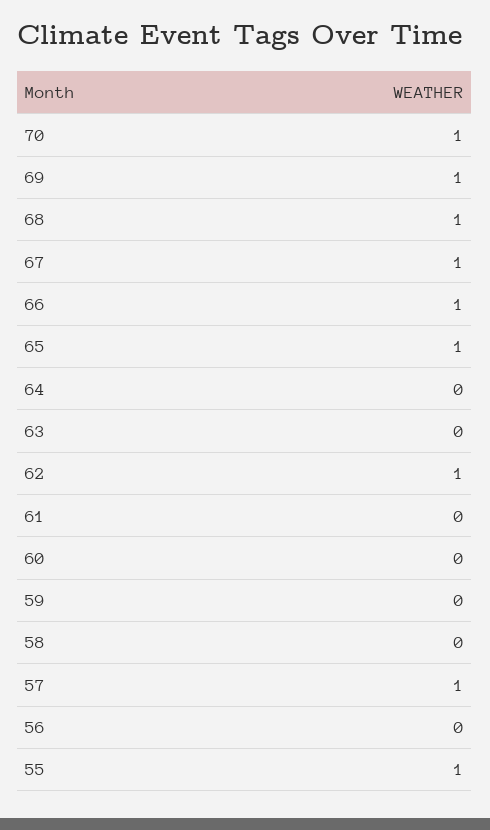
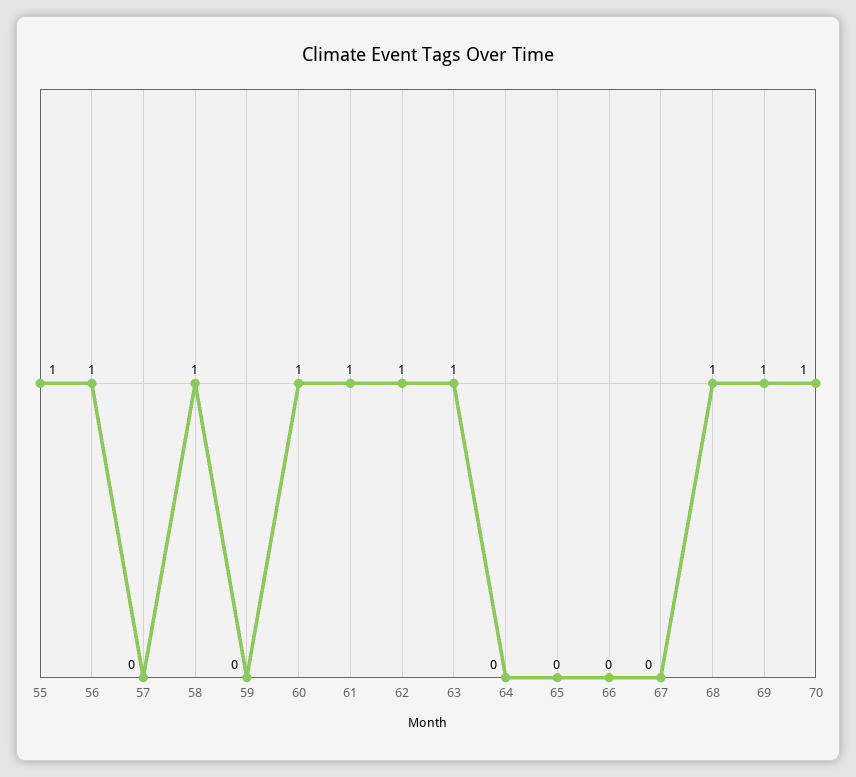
  {
    "70": 1,
    "69": 1,
    "68": 1,
-   "67": 1,
+   "67": 0,
-   "66": 1,
+   "66": 0,
-   "65": 1,
+   "65": 0,
    "64": 0,
-   "63": 0,
+   "63": 1,
    "62": 1,
-   "61": 0,
+   "61": 1,
-   "60": 0,
+   "60": 1,
    "59": 0,
-   "58": 0,
+   "58": 1,
-   "57": 1,
+   "57": 0,
-   "56": 0,
+   "56": 1,
    "55": 1
  }

